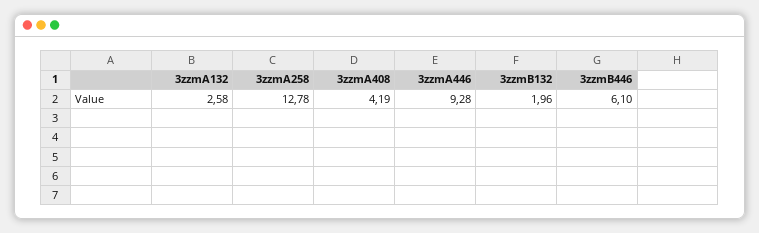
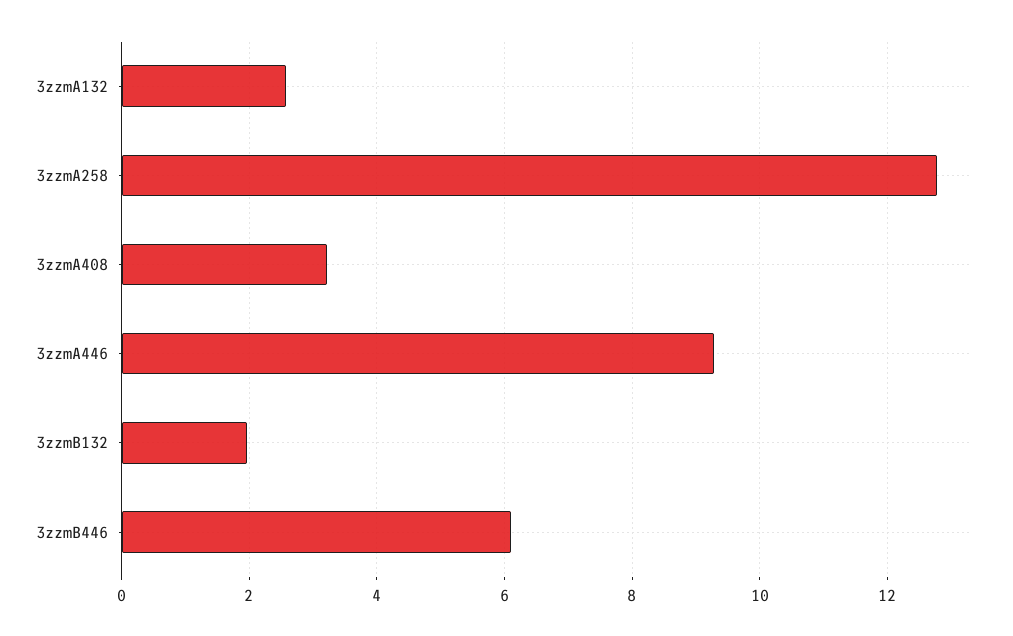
  {
    "3zzmA132": 2.58,
    "3zzmA258": 12.78,
-   "3zzmA408": 4.19,
+   "3zzmA408": 3.2,
    "3zzmA446": 9.28,
    "3zzmB132": 1.96,
    "3zzmB446": 6.1
  }

